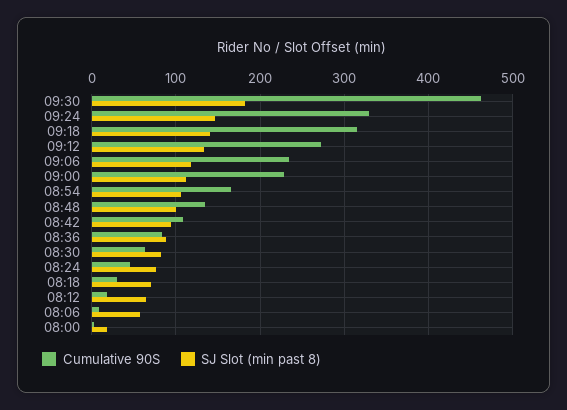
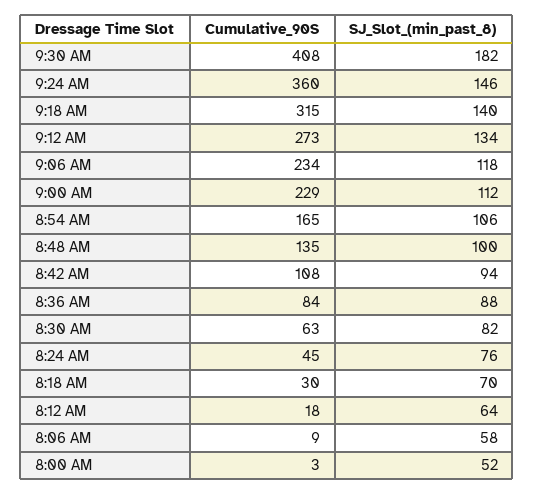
  {
    "Cumulative 90S": {
-     "09:30": 460,
+     "09:30": 408,
-     "09:24": 330,
+     "09:24": 360,
      "09:18": 315,
      "09:12": 273,
      "09:06": 234,
      "09:00": 229,
      "08:54": 165,
      "08:48": 135,
      "08:42": 108,
      "08:36": 84,
      "08:30": 63,
      "08:24": 45,
      "08:18": 30,
      "08:12": 18,
      "08:06": 9,
      "08:00": 3
    },
    "SJ Slot (min past 8)": {
      "09:30": 182,
      "09:24": 146,
      "09:18": 140,
      "09:12": 134,
      "09:06": 118,
      "09:00": 112,
      "08:54": 106,
      "08:48": 100,
      "08:42": 94,
      "08:36": 88,
      "08:30": 82,
      "08:24": 76,
      "08:18": 70,
      "08:12": 64,
      "08:06": 58,
-     "08:00": 20
+     "08:00": 52
    }
  }

